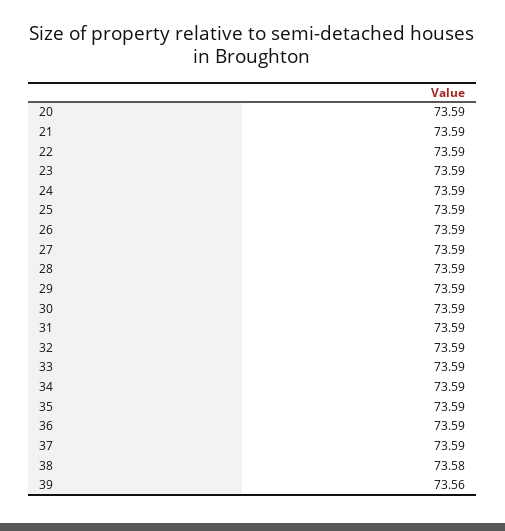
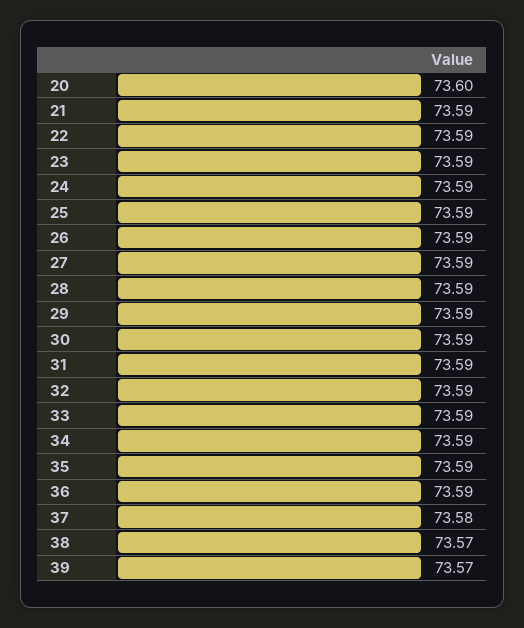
  {
-   "20": 73.59,
+   "20": 73.6,
    "21": 73.59,
    "22": 73.59,
    "23": 73.59,
    "24": 73.59,
    "25": 73.59,
    "26": 73.59,
    "27": 73.59,
    "28": 73.59,
    "29": 73.59,
    "30": 73.59,
    "31": 73.59,
    "32": 73.59,
    "33": 73.59,
    "34": 73.59,
    "35": 73.59,
    "36": 73.59,
-   "37": 73.59,
+   "37": 73.58,
-   "38": 73.58,
+   "38": 73.57,
-   "39": 73.56
+   "39": 73.57
  }

